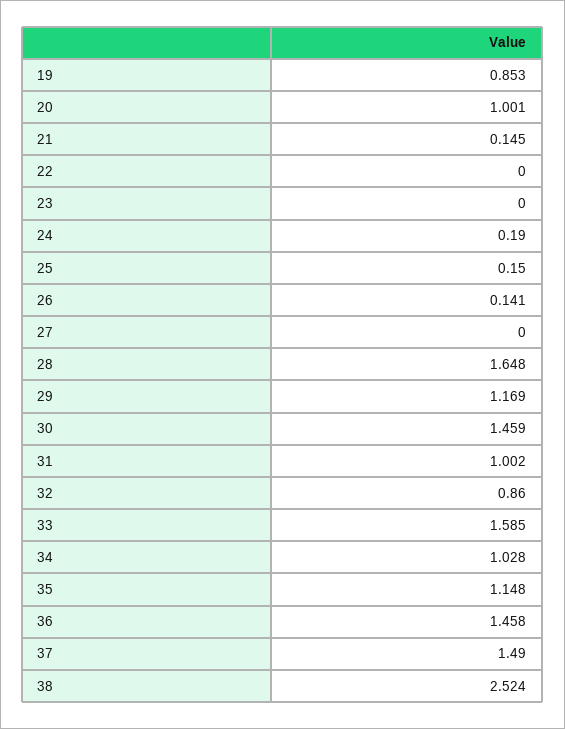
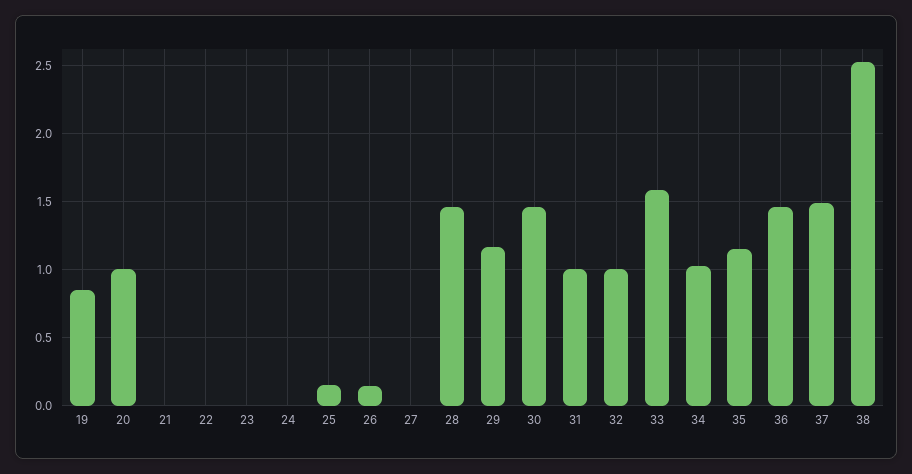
  {
    "19": 0.853,
    "20": 1.001,
-   "21": 0.145,
+   "21": 0,
    "22": 0,
    "23": 0,
-   "24": 0.19,
+   "24": 0,
    "25": 0.15,
    "26": 0.141,
    "27": 0,
-   "28": 1.648,
+   "28": 1.45,
    "29": 1.169,
    "30": 1.459,
    "31": 1.002,
-   "32": 0.86,
+   "32": 1,
    "33": 1.585,
    "34": 1.028,
    "35": 1.148,
    "36": 1.458,
    "37": 1.49,
    "38": 2.524
  }

